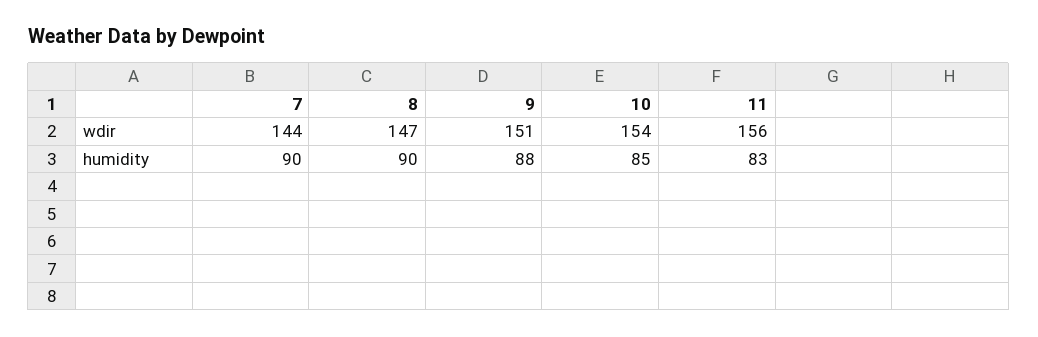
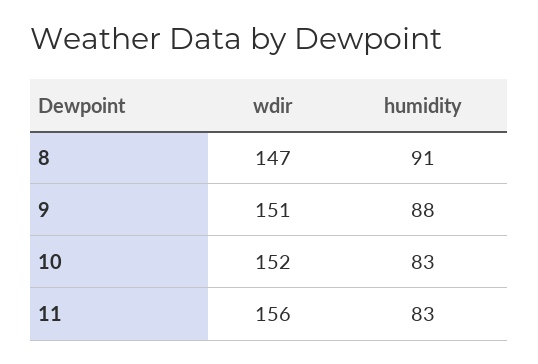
  {
-   "7": {
-     "wdir": 144,
-     "humidity": 90
-   },
    "8": {
      "wdir": 147,
-     "humidity": 90
+     "humidity": 91
    },
    "9": {
      "wdir": 151,
      "humidity": 88
    },
    "10": {
-     "wdir": 154,
+     "wdir": 152,
-     "humidity": 85
+     "humidity": 83
    },
    "11": {
      "wdir": 156,
      "humidity": 83
    }
  }

